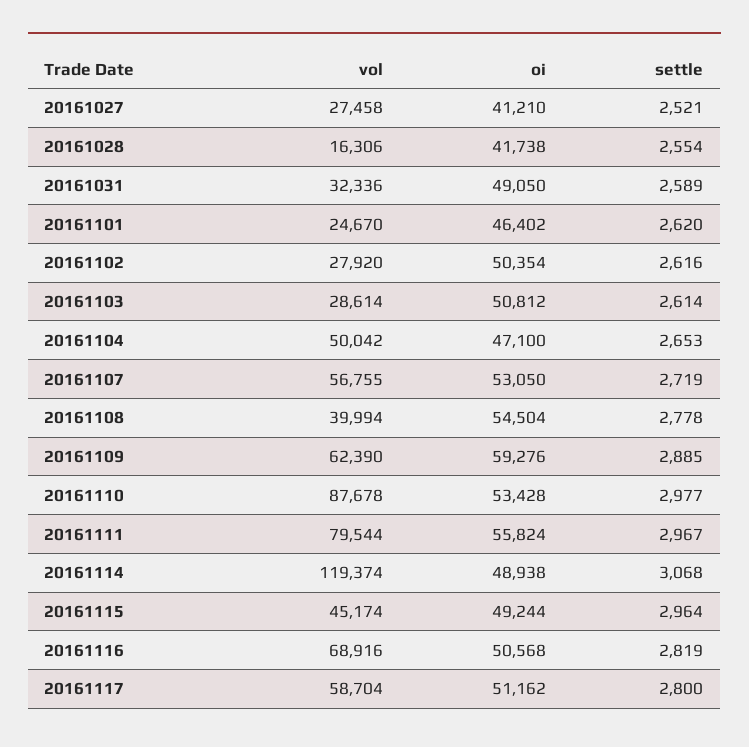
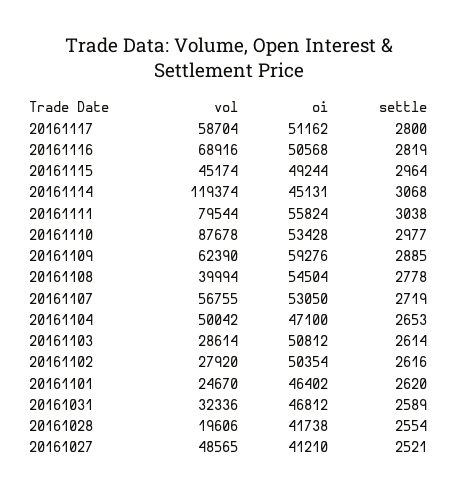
  {
    "vol": {
-     "20161027": 27458,
+     "20161027": 48565,
-     "20161028": 16306,
+     "20161028": 19606,
      "20161031": 32336,
      "20161101": 24670,
      "20161102": 27920,
      "20161103": 28614,
      "20161104": 50042,
      "20161107": 56755,
      "20161108": 39994,
      "20161109": 62390,
      "20161110": 87678,
      "20161111": 79544,
      "20161114": 119374,
      "20161115": 45174,
      "20161116": 68916,
      "20161117": 58704
    },
    "oi": {
      "20161027": 41210,
      "20161028": 41738,
-     "20161031": 49050,
+     "20161031": 46812,
      "20161101": 46402,
      "20161102": 50354,
      "20161103": 50812,
      "20161104": 47100,
      "20161107": 53050,
      "20161108": 54504,
      "20161109": 59276,
      "20161110": 53428,
      "20161111": 55824,
-     "20161114": 48938,
+     "20161114": 45131,
      "20161115": 49244,
      "20161116": 50568,
      "20161117": 51162
    },
    "settle": {
      "20161027": 2521,
      "20161028": 2554,
      "20161031": 2589,
      "20161101": 2620,
      "20161102": 2616,
      "20161103": 2614,
      "20161104": 2653,
      "20161107": 2719,
      "20161108": 2778,
      "20161109": 2885,
      "20161110": 2977,
-     "20161111": 2967,
+     "20161111": 3038,
      "20161114": 3068,
      "20161115": 2964,
      "20161116": 2819,
      "20161117": 2800
    }
  }

